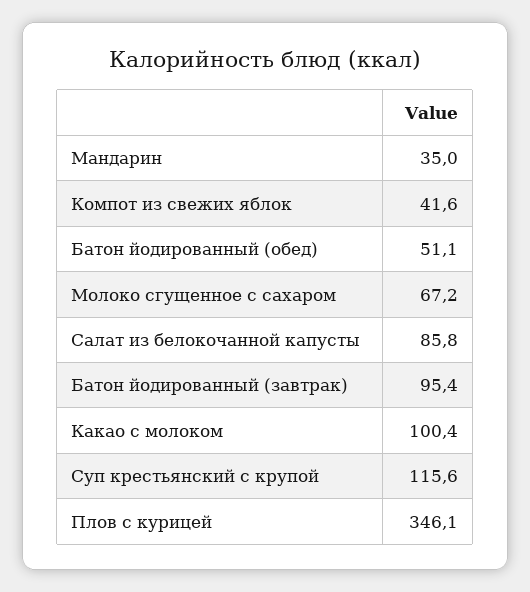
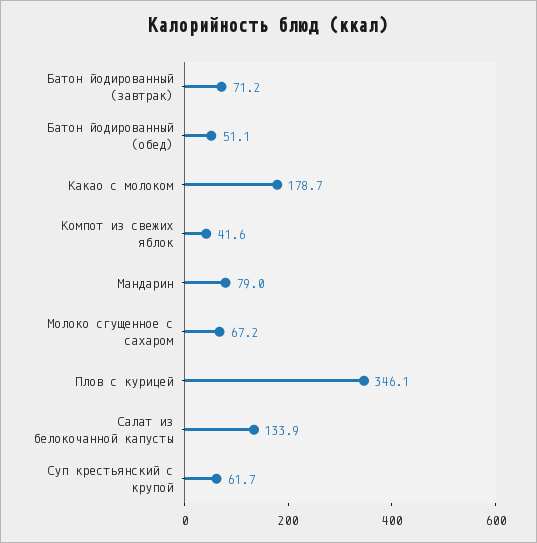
  {
-   "Мандарин": 35,
+   "Мандарин": 79,
    "Компот из свежих яблок": 41.6,
    "Батон йодированный (обед)": 51.1,
    "Молоко сгущенное с сахаром": 67.2,
-   "Салат из белокочанной капусты": 85.8,
+   "Салат из белокочанной капусты": 133.9,
-   "Батон йодированный (завтрак)": 95.4,
+   "Батон йодированный (завтрак)": 71.2,
-   "Какао с молоком": 100.4,
+   "Какао с молоком": 178.7,
-   "Суп крестьянский с крупой": 115.6,
+   "Суп крестьянский с крупой": 61.7,
    "Плов с курицей": 346.1
  }

